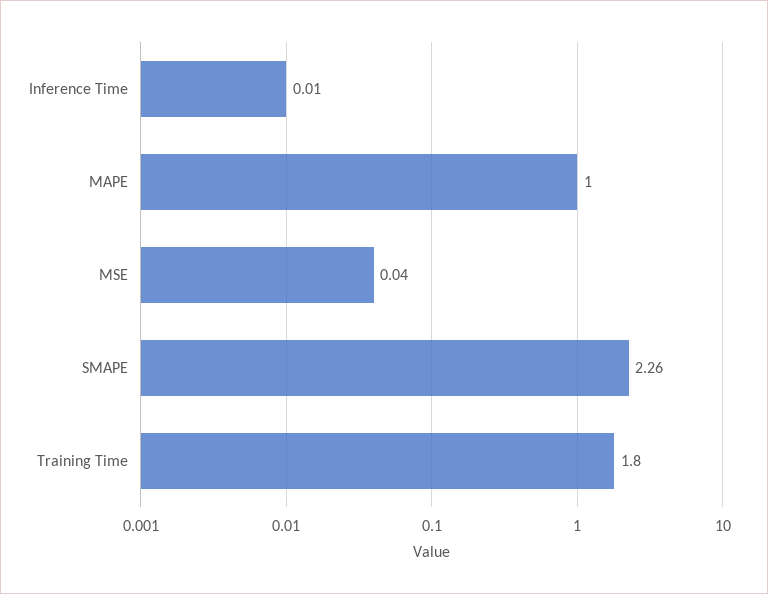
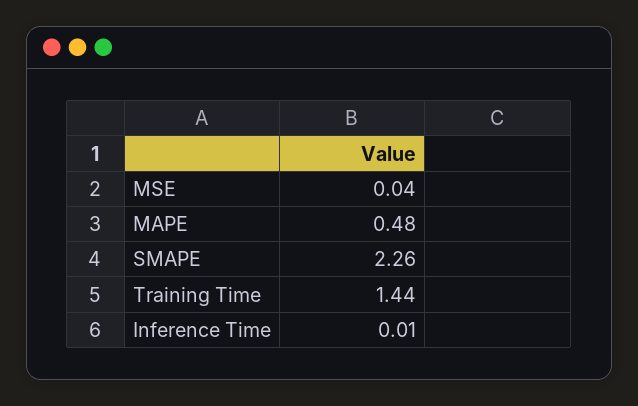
  {
    "Inference Time": 0.01,
-   "MAPE": 1,
+   "MAPE": 0.48,
    "MSE": 0.04,
    "SMAPE": 2.26,
-   "Training Time": 1.8
+   "Training Time": 1.44
  }

